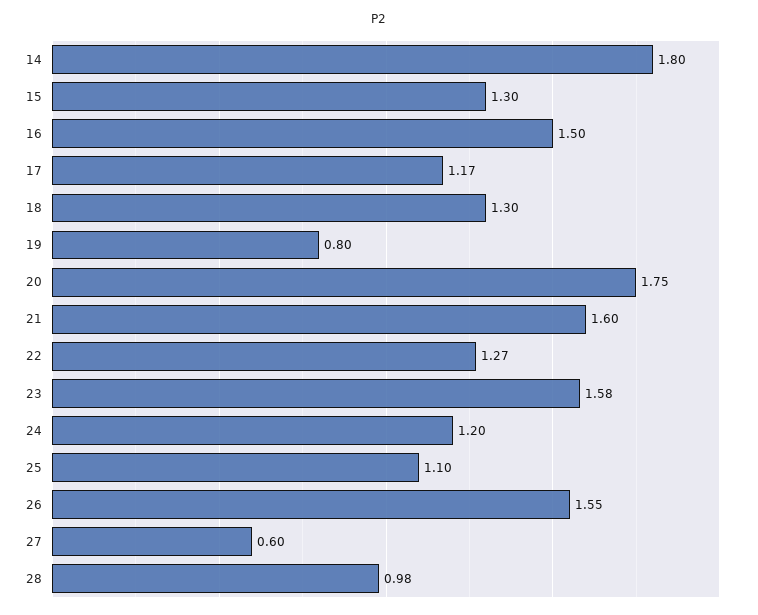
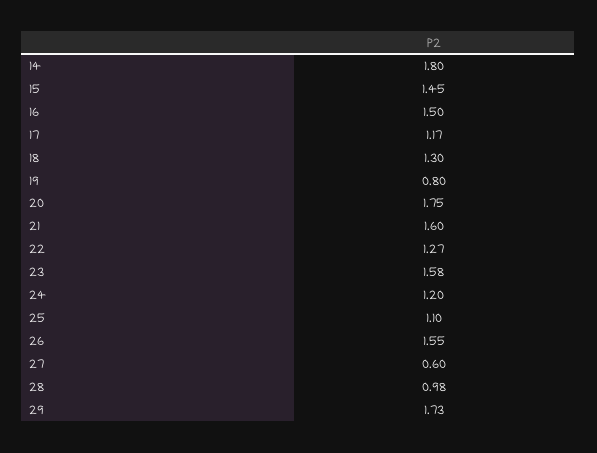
  {
    "14": 1.8,
-   "15": 1.3,
+   "15": 1.45,
    "16": 1.5,
    "17": 1.17,
    "18": 1.3,
    "19": 0.8,
    "20": 1.75,
    "21": 1.6,
    "22": 1.27,
    "23": 1.58,
    "24": 1.2,
    "25": 1.1,
    "26": 1.55,
    "27": 0.6,
-   "28": 0.98
+   "28": 0.98,
+   "29": 1.73
  }

